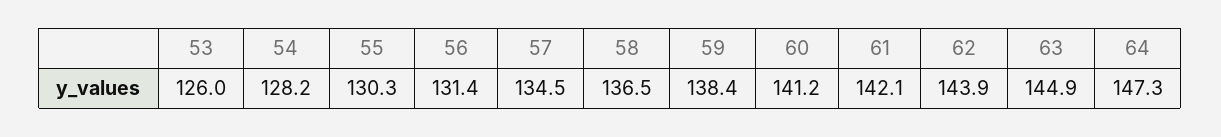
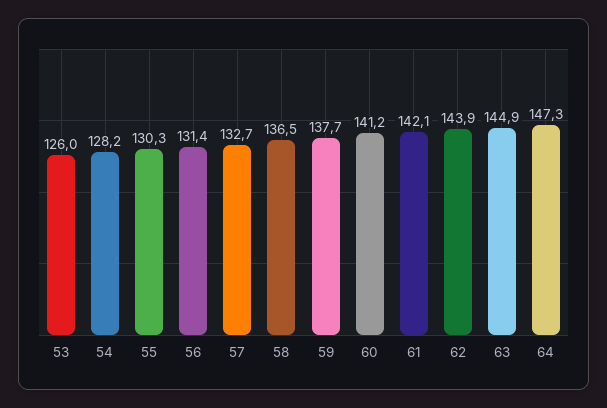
  {
    "53": 126,
    "54": 128.2,
    "55": 130.3,
    "56": 131.4,
-   "57": 134.5,
+   "57": 132.7,
    "58": 136.5,
-   "59": 138.4,
+   "59": 137.7,
    "60": 141.2,
    "61": 142.1,
    "62": 143.9,
    "63": 144.9,
    "64": 147.3
  }

